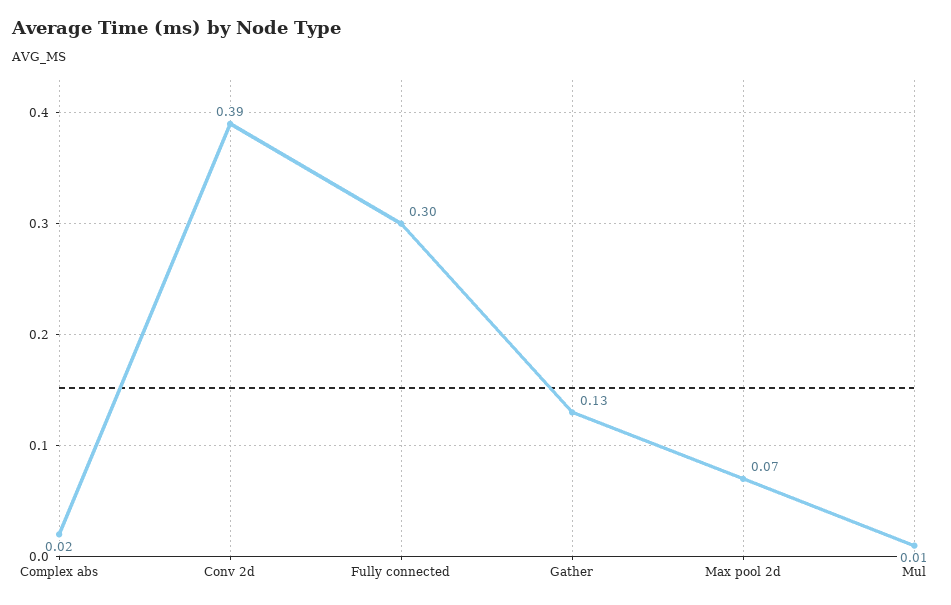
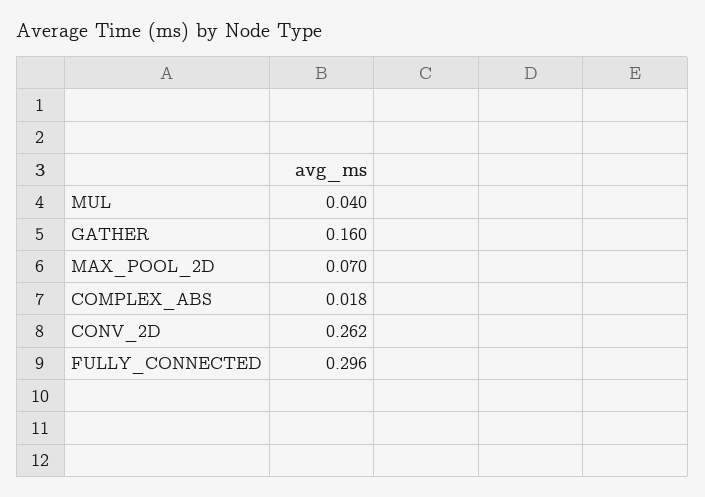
  {
    "Complex abs": 0.018,
-   "Conv 2d": 0.39,
+   "Conv 2d": 0.262,
    "Fully connected": 0.296,
-   "Gather": 0.13,
+   "Gather": 0.16,
    "Max pool 2d": 0.07,
-   "Mul": 0.01
+   "Mul": 0.04
  }

